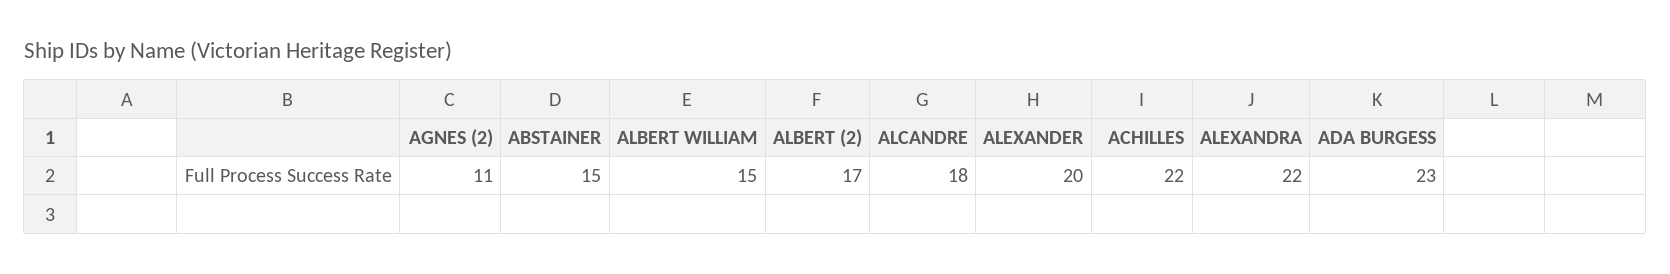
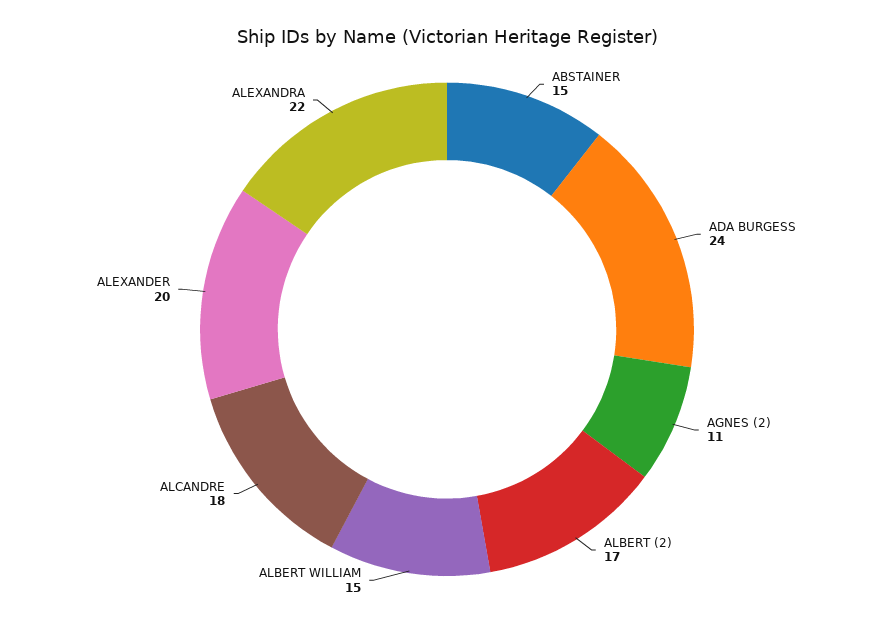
  {
    "AGNES (2)": 11,
    "ABSTAINER": 15,
    "ALBERT WILLIAM": 15,
    "ALBERT (2)": 17,
    "ALCANDRE": 18,
    "ALEXANDER": 20,
-   "ACHILLES": 22,
    "ALEXANDRA": 22,
-   "ADA BURGESS": 23
+   "ADA BURGESS": 24
  }

